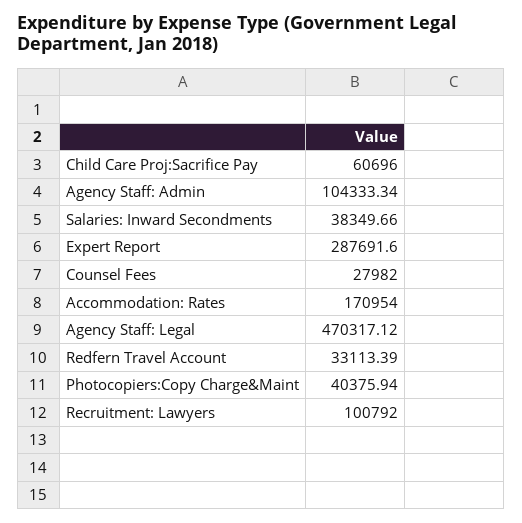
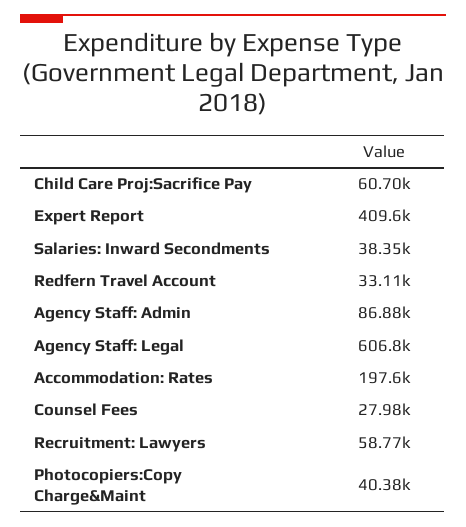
  {
    "Child Care Proj:Sacrifice Pay": 60696,
-   "Agency Staff: Admin": 104333.34,
+   "Agency Staff: Admin": 86880,
    "Salaries: Inward Secondments": 38349.66,
-   "Expert Report": 287691.6,
+   "Expert Report": 409600,
    "Counsel Fees": 27982,
-   "Accommodation: Rates": 170954,
+   "Accommodation: Rates": 197600,
-   "Agency Staff: Legal": 470317.12,
+   "Agency Staff: Legal": 606800,
    "Redfern Travel Account": 33113.39,
    "Photocopiers:Copy Charge&Maint": 40375.94,
-   "Recruitment: Lawyers": 100792
+   "Recruitment: Lawyers": 58770
  }

